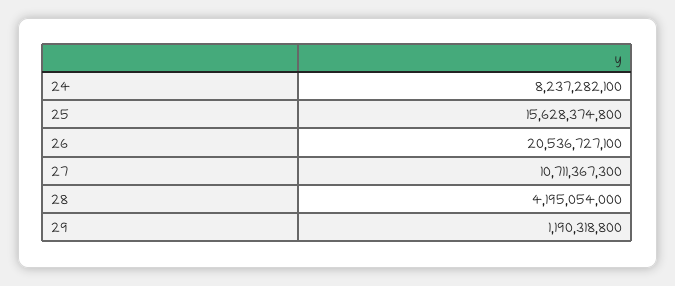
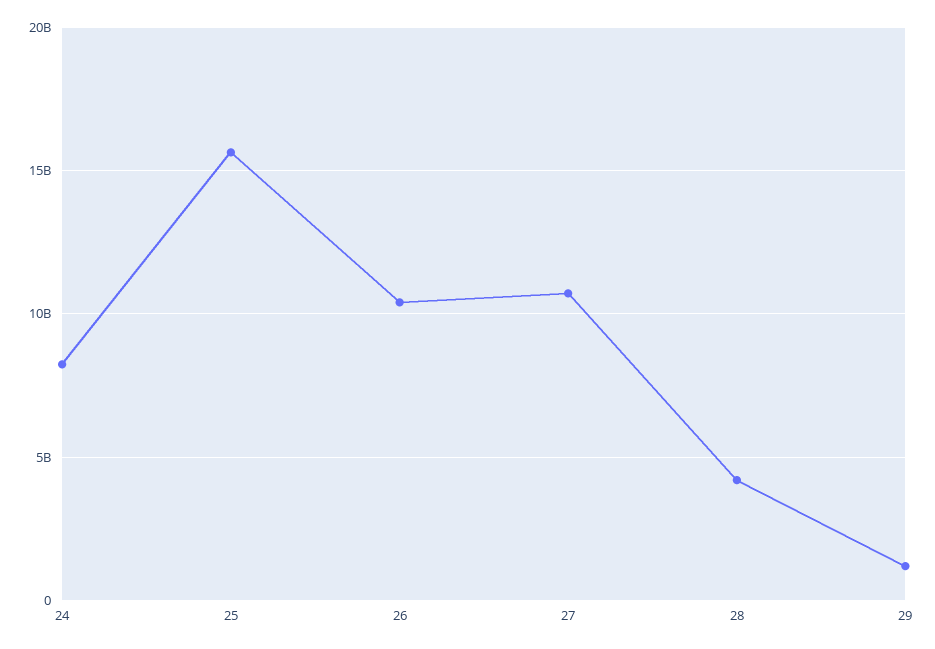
  {
    "24": 8237282100,
    "25": 15628374800,
-   "26": 20536727100,
+   "26": 10500000000,
    "27": 10711367300,
    "28": 4195054000,
    "29": 1190318800
  }

